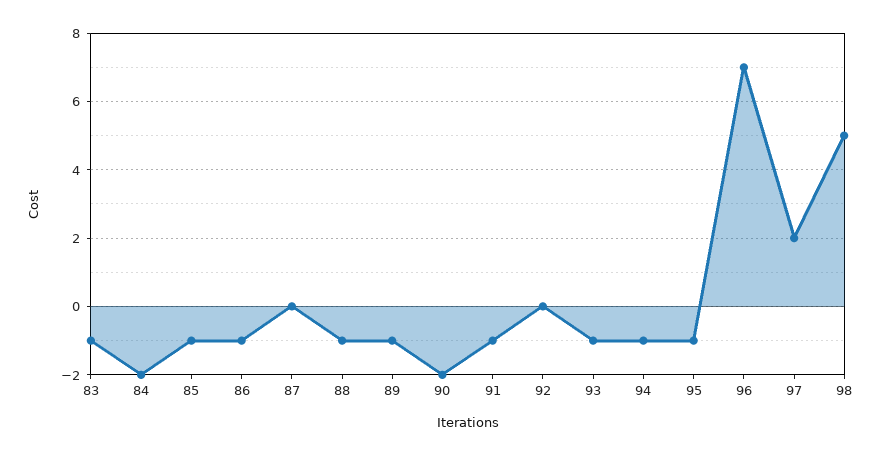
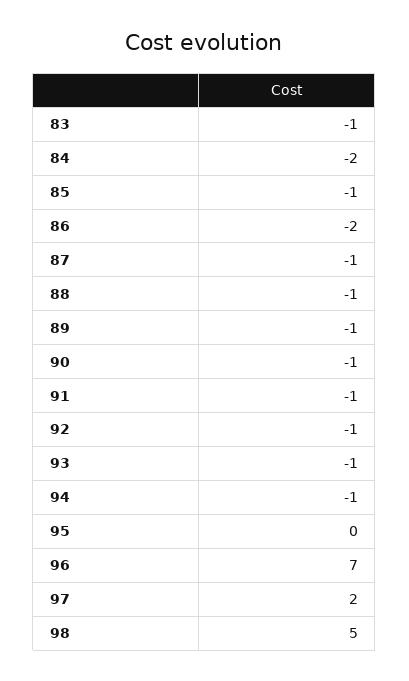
  {
    "83": -1,
    "84": -2,
    "85": -1,
-   "86": -1,
+   "86": -2,
-   "87": 0,
+   "87": -1,
    "88": -1,
    "89": -1,
-   "90": -2,
+   "90": -1,
    "91": -1,
-   "92": 0,
+   "92": -1,
    "93": -1,
    "94": -1,
-   "95": -1,
+   "95": 0,
    "96": 7,
    "97": 2,
    "98": 5
  }

